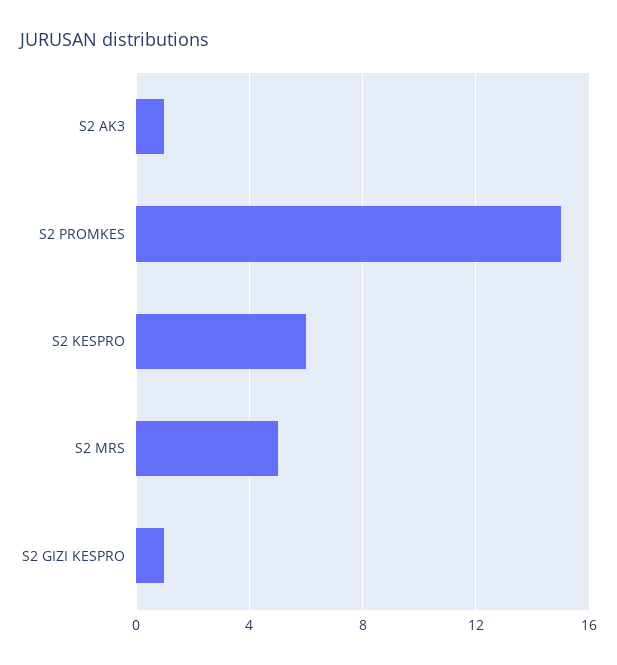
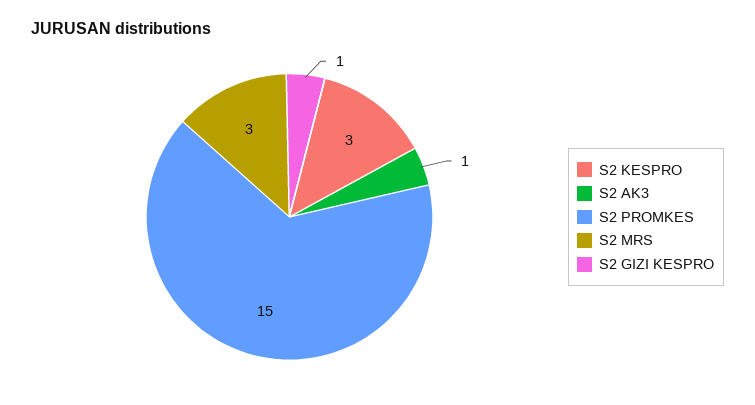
  {
    "S2 AK3": 1,
    "S2 PROMKES": 15,
-   "S2 KESPRO": 6,
+   "S2 KESPRO": 3,
-   "S2 MRS": 5,
+   "S2 MRS": 3,
    "S2 GIZI KESPRO": 1
  }

